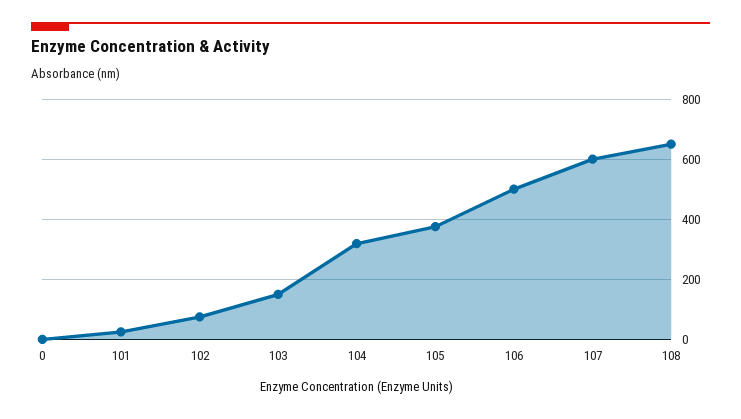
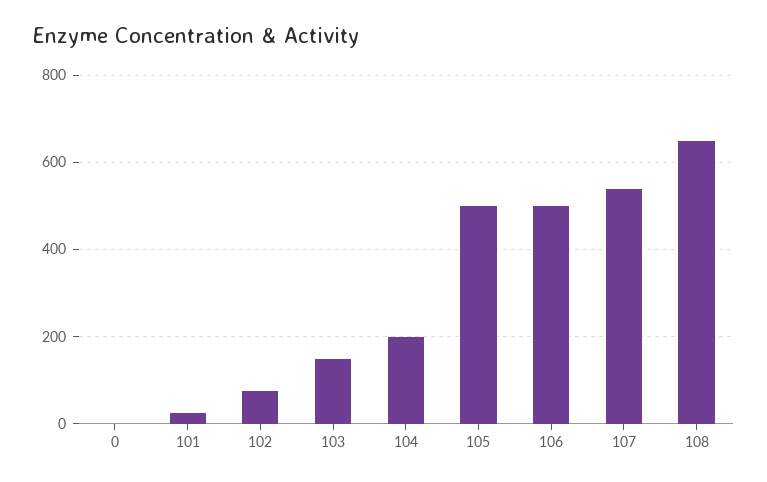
  {
    "0": 0,
    "101": 20,
    "102": 80,
    "103": 160,
-   "104": 320,
+   "104": 200,
-   "105": 380,
+   "105": 500,
    "106": 500,
-   "107": 600,
+   "107": 540,
    "108": 660
  }

